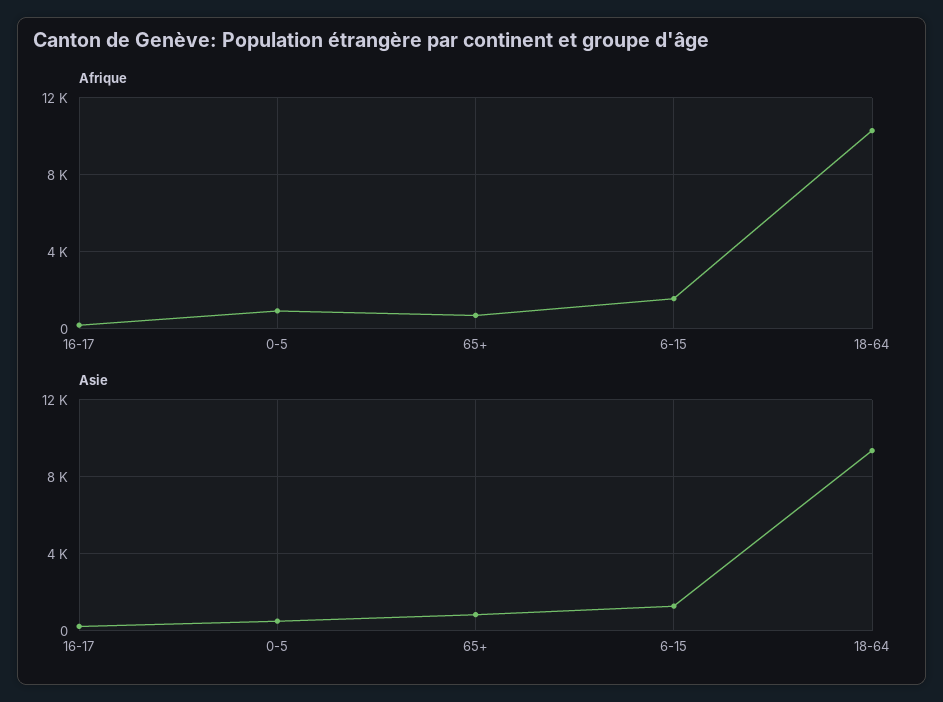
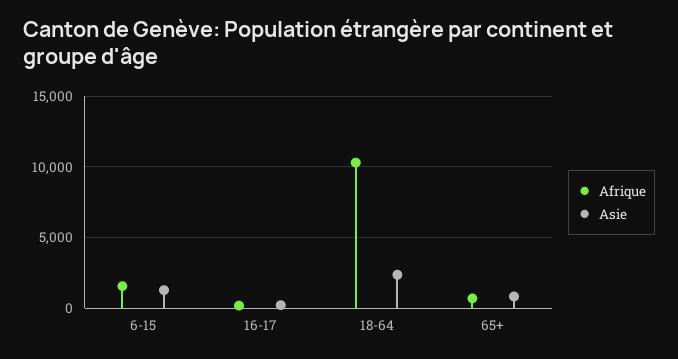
  {
    "Afrique": {
      "16-17": 0,
-     "0-5": 1000,
      "65+": 500,
      "6-15": 1500,
      "18-64": 10500
    },
    "Asie": {
      "16-17": 0,
-     "0-5": 500,
      "65+": 1000,
      "6-15": 1500,
-     "18-64": 9500
+     "18-64": 2500
    }
  }

